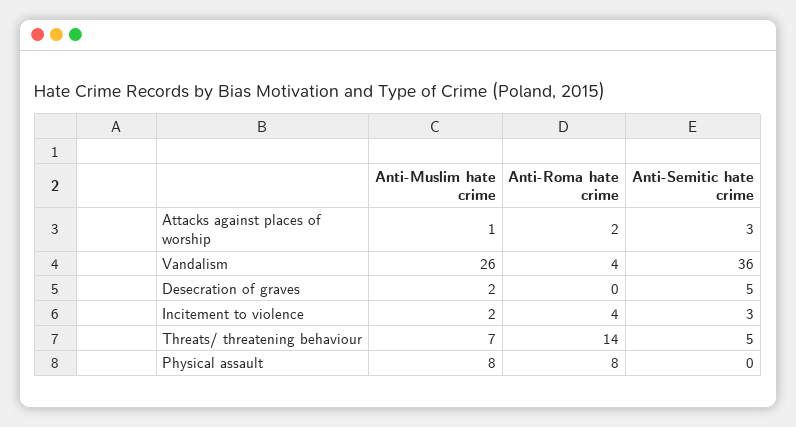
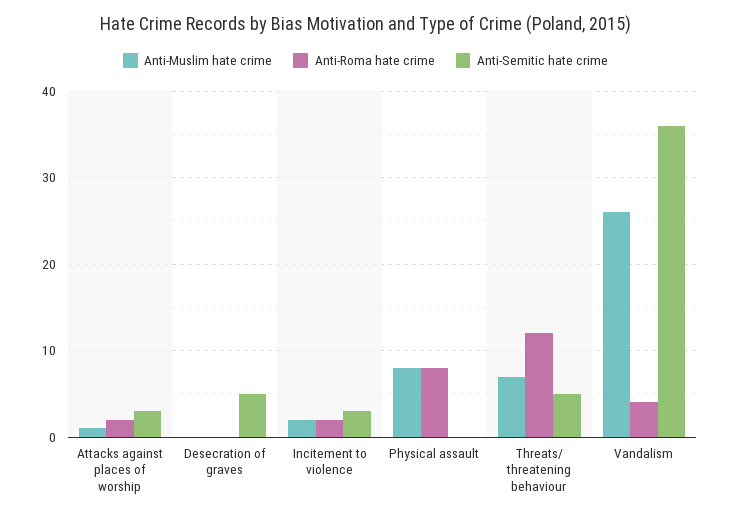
  {
    "Anti-Muslim hate crime": {
      "Attacks against places of worship": 1,
      "Vandalism": 26,
-     "Desecration of graves": 2,
+     "Desecration of graves": 0,
      "Incitement to violence": 2,
      "Threats/ threatening behaviour": 7,
      "Physical assault": 8
    },
    "Anti-Roma hate crime": {
      "Attacks against places of worship": 2,
      "Vandalism": 4,
      "Desecration of graves": 0,
-     "Incitement to violence": 4,
+     "Incitement to violence": 2,
-     "Threats/ threatening behaviour": 14,
+     "Threats/ threatening behaviour": 12,
      "Physical assault": 8
    },
    "Anti-Semitic hate crime": {
      "Attacks against places of worship": 3,
      "Vandalism": 36,
      "Desecration of graves": 5,
      "Incitement to violence": 3,
      "Threats/ threatening behaviour": 5,
      "Physical assault": 0
    }
  }

